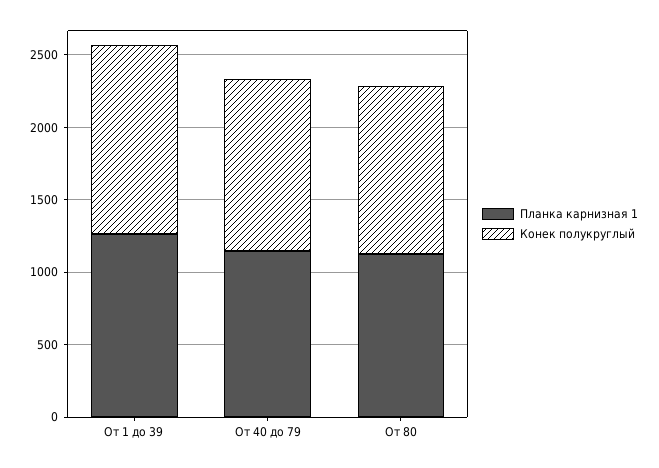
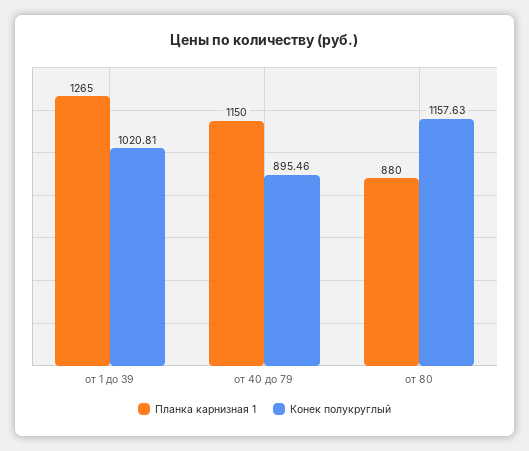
  {
    "Планка карнизная 1": {
      "От 1 до 39": 1265,
      "От 40 до 79": 1150,
-     "От 80": 1100
+     "От 80": 880
    },
    "Конек полукруглый": {
-     "От 1 до 39": 1300,
+     "От 1 до 39": 1020.81,
-     "От 40 до 79": 1200,
+     "От 40 до 79": 895.46,
      "От 80": 1157.63
    }
  }

